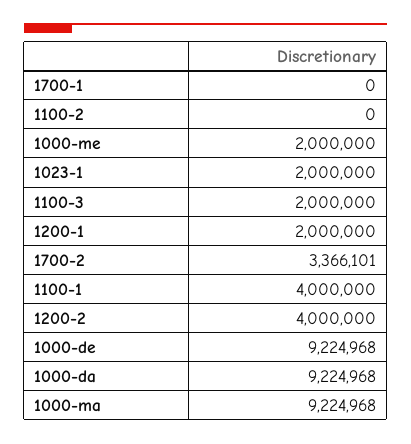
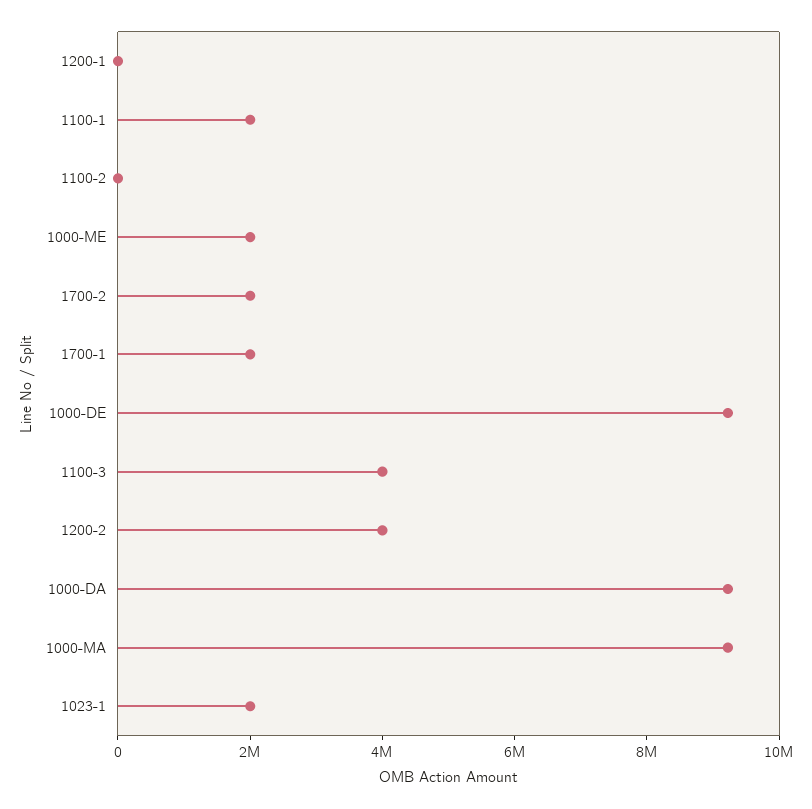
  {
-   "1700-1": 0,
+   "1700-1": 2000000,
    "1100-2": 0,
    "1000-me": 2000000,
    "1023-1": 2000000,
-   "1100-3": 2000000,
+   "1100-3": 4000000,
-   "1200-1": 2000000,
+   "1200-1": 0,
-   "1700-2": 3366101,
+   "1700-2": 2000000,
-   "1100-1": 4000000,
+   "1100-1": 2000000,
    "1200-2": 4000000,
    "1000-de": 9224968,
    "1000-da": 9224968,
    "1000-ma": 9224968
  }

